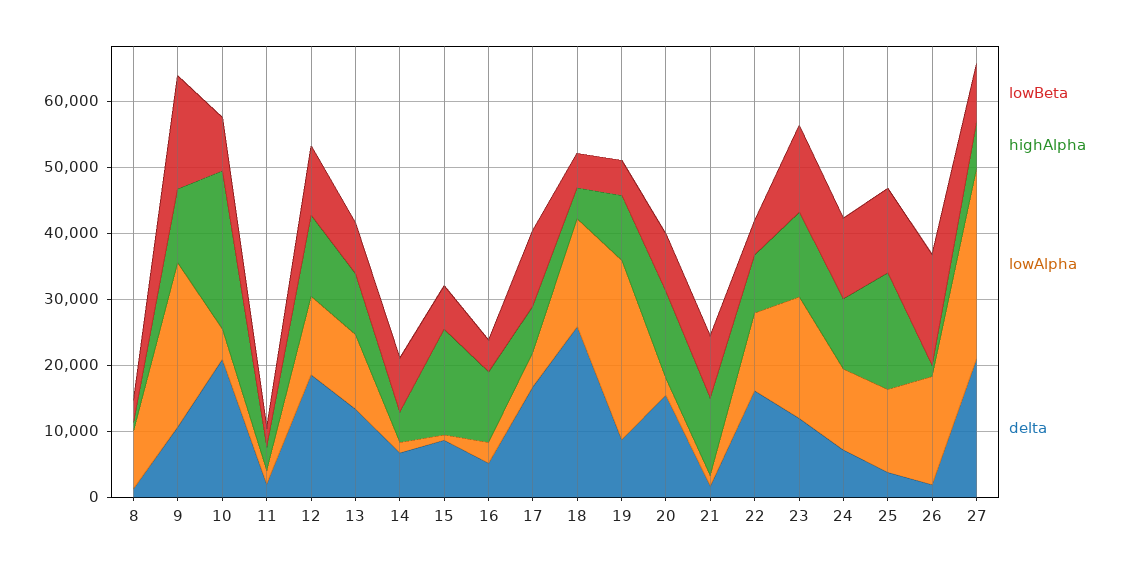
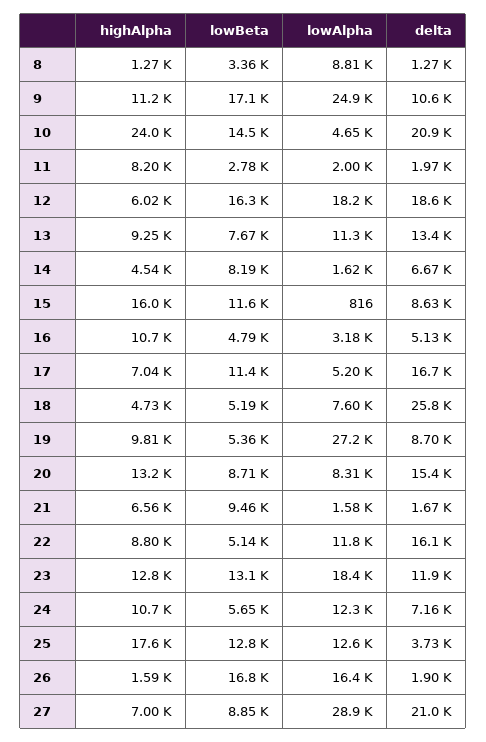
  {
    "lowBeta": {
      "8": 3360,
      "9": 17100,
-     "10": 8000,
+     "10": 14500,
      "11": 2780,
-     "12": 10000,
+     "12": 16300,
      "13": 7670,
      "14": 8190,
-     "15": 6000,
+     "15": 11600,
      "16": 4790,
      "17": 11400,
      "18": 5190,
      "19": 5360,
      "20": 8710,
      "21": 9460,
      "22": 5140,
      "23": 13100,
-     "24": 12000,
+     "24": 5650,
      "25": 12800,
      "26": 16800,
      "27": 8850
    },
    "highAlpha": {
      "8": 1270,
      "9": 11200,
      "10": 24000,
-     "11": 4000,
+     "11": 8200,
-     "12": 12000,
+     "12": 6020,
      "13": 9250,
      "14": 4540,
      "15": 16000,
      "16": 10700,
      "17": 7040,
      "18": 4730,
      "19": 9810,
      "20": 13200,
-     "21": 12000,
+     "21": 6560,
      "22": 8800,
      "23": 12800,
      "24": 10700,
      "25": 17600,
      "26": 1590,
      "27": 7000
    },
    "lowAlpha": {
      "8": 8810,
      "9": 24900,
      "10": 4650,
      "11": 2000,
-     "12": 12000,
+     "12": 18200,
      "13": 11300,
      "14": 1620,
      "15": 816,
      "16": 3180,
      "17": 5200,
-     "18": 16000,
+     "18": 7600,
      "19": 27200,
-     "20": 2000,
+     "20": 8310,
      "21": 1580,
      "22": 11800,
      "23": 18400,
      "24": 12300,
      "25": 12600,
      "26": 16400,
      "27": 28900
    },
    "delta": {
      "8": 1270,
      "9": 10600,
      "10": 20900,
      "11": 1970,
      "12": 18600,
      "13": 13400,
      "14": 6670,
      "15": 8630,
      "16": 5130,
      "17": 16700,
      "18": 25800,
      "19": 8700,
      "20": 15400,
      "21": 1670,
      "22": 16100,
      "23": 11900,
      "24": 7160,
      "25": 3730,
      "26": 1900,
      "27": 21000
    }
  }

